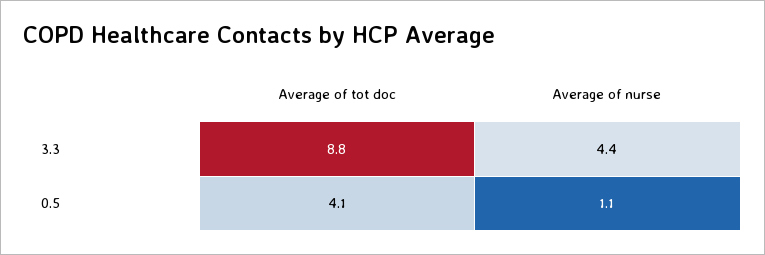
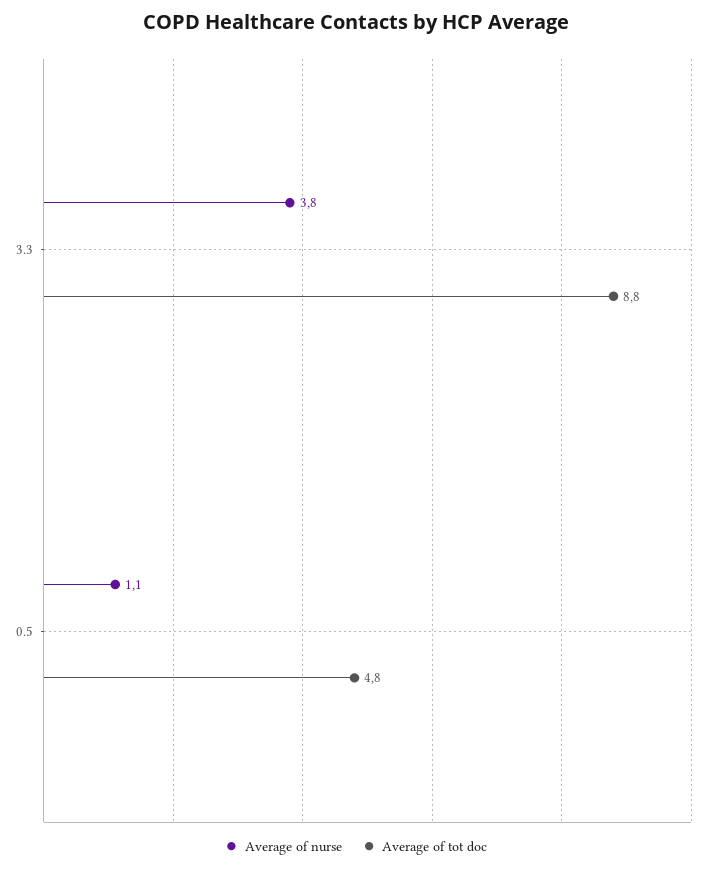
  {
    "Average of tot doc": {
      "3.3": 8.8,
-     "0.5": 4.1
+     "0.5": 4.8
    },
    "Average of nurse": {
-     "3.3": 4.4,
+     "3.3": 3.8,
      "0.5": 1.1
    }
  }

